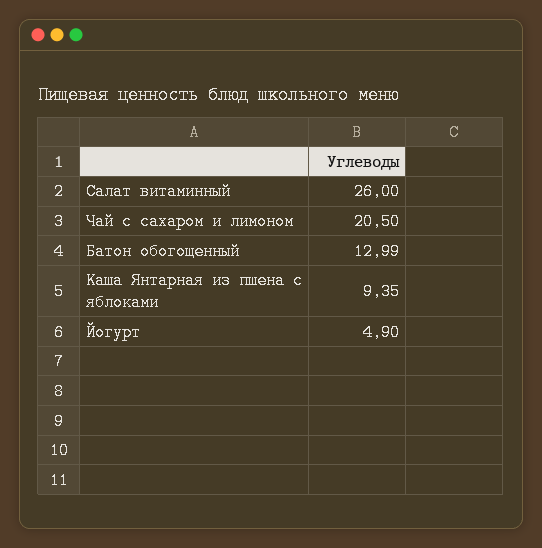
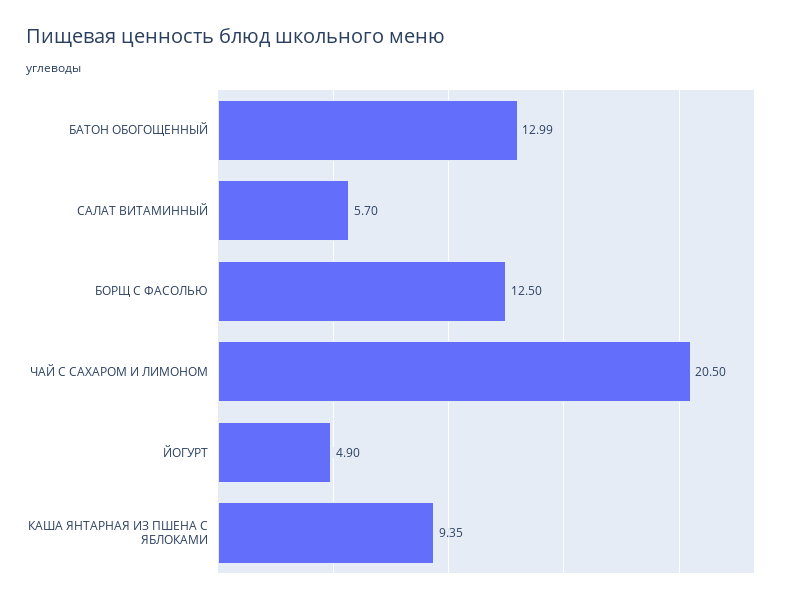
  {
-   "Салат витаминный": 26,
+   "Салат витаминный": 5.7,
    "Чай с сахаром и лимоном": 20.5,
    "Батон обогощенный": 12.99,
    "Каша Янтарная из пшена с яблоками": 9.35,
-   "Йогурт": 4.9
+   "Йогурт": 4.9,
+   "БОРЩ С ФАСОЛЬЮ": 12.5
  }

